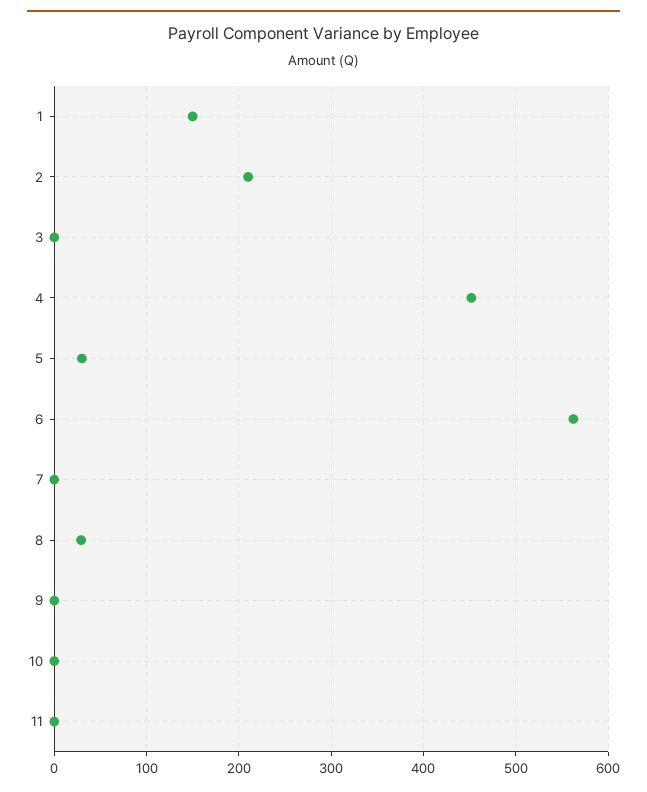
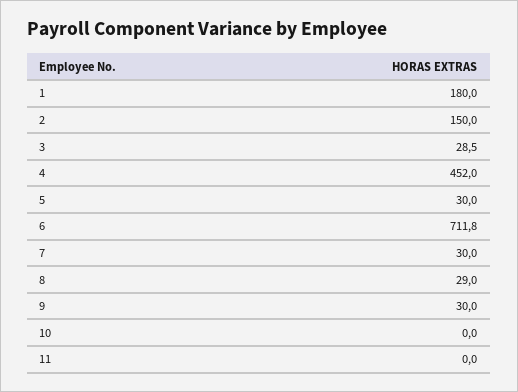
  {
-   "1": 150,
+   "1": 180,
-   "2": 210,
+   "2": 150,
-   "3": 0,
+   "3": 28.5,
    "4": 452,
    "5": 30,
-   "6": 560,
+   "6": 711.8,
-   "7": 0,
+   "7": 30,
    "8": 29,
-   "9": 0,
+   "9": 30,
    "10": 0,
    "11": 0
  }

